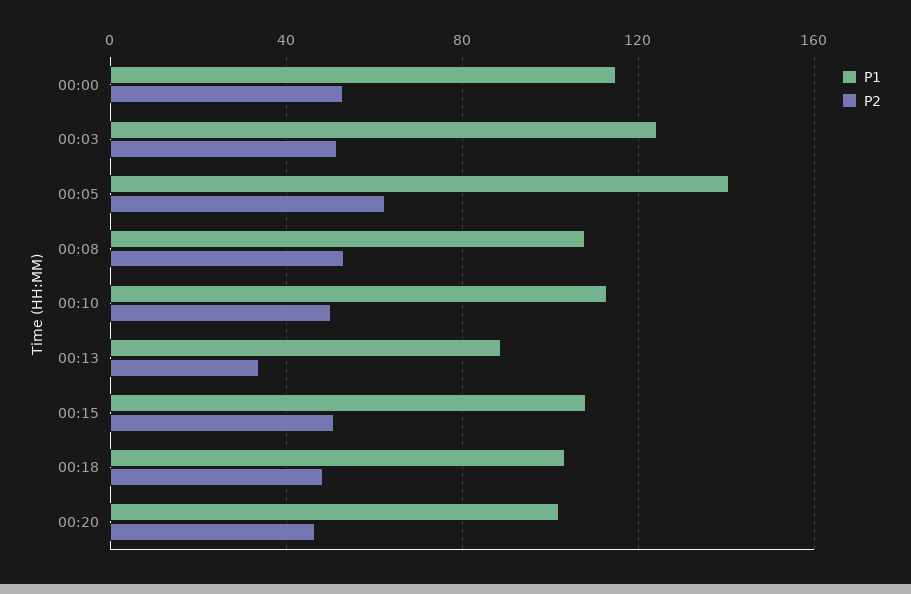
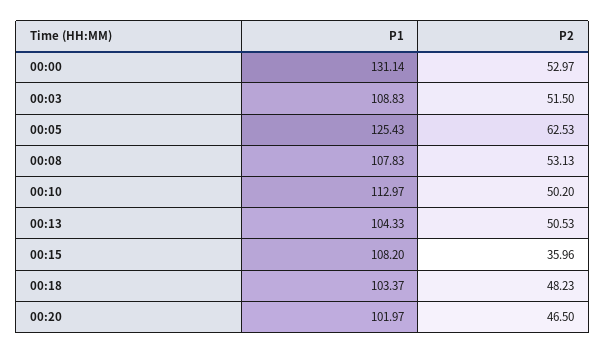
  {
    "P1": {
-     "00:00": 115,
+     "00:00": 131.14,
-     "00:03": 125,
+     "00:03": 108.83,
-     "00:05": 140,
+     "00:05": 125.43,
      "00:08": 107.83,
      "00:10": 112.97,
-     "00:13": 90,
+     "00:13": 104.33,
      "00:15": 108.2,
      "00:18": 103.37,
      "00:20": 101.97
    },
    "P2": {
      "00:00": 52.97,
      "00:03": 51.5,
      "00:05": 62.53,
      "00:08": 53.13,
      "00:10": 50.2,
-     "00:13": 35,
+     "00:13": 50.53,
-     "00:15": 50,
+     "00:15": 35.96,
      "00:18": 48.23,
      "00:20": 46.5
    }
  }

